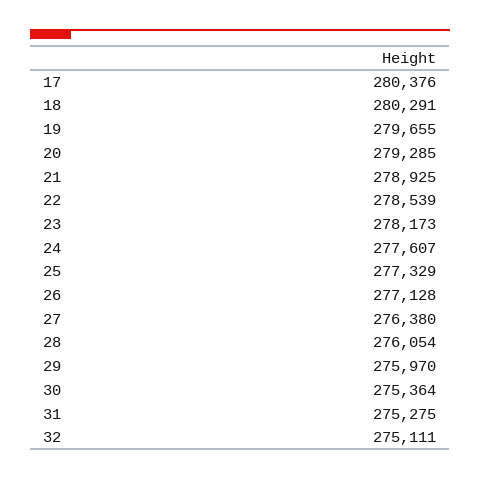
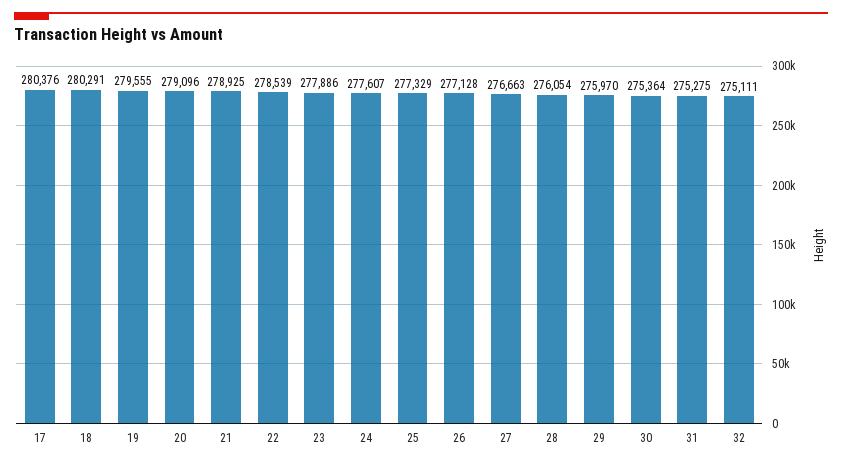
  {
    "17": 280376,
    "18": 280291,
-   "19": 279655,
+   "19": 279555,
-   "20": 279285,
+   "20": 279096,
    "21": 278925,
    "22": 278539,
-   "23": 278173,
+   "23": 277886,
    "24": 277607,
    "25": 277329,
    "26": 277128,
-   "27": 276380,
+   "27": 276663,
    "28": 276054,
    "29": 275970,
    "30": 275364,
    "31": 275275,
    "32": 275111
  }

